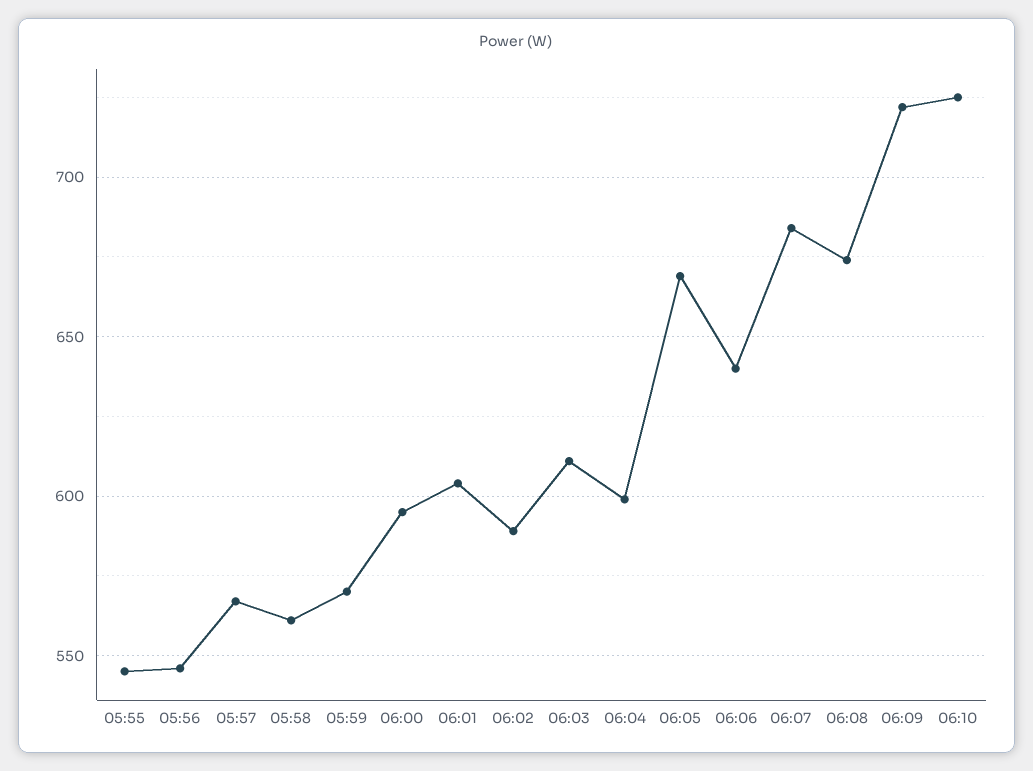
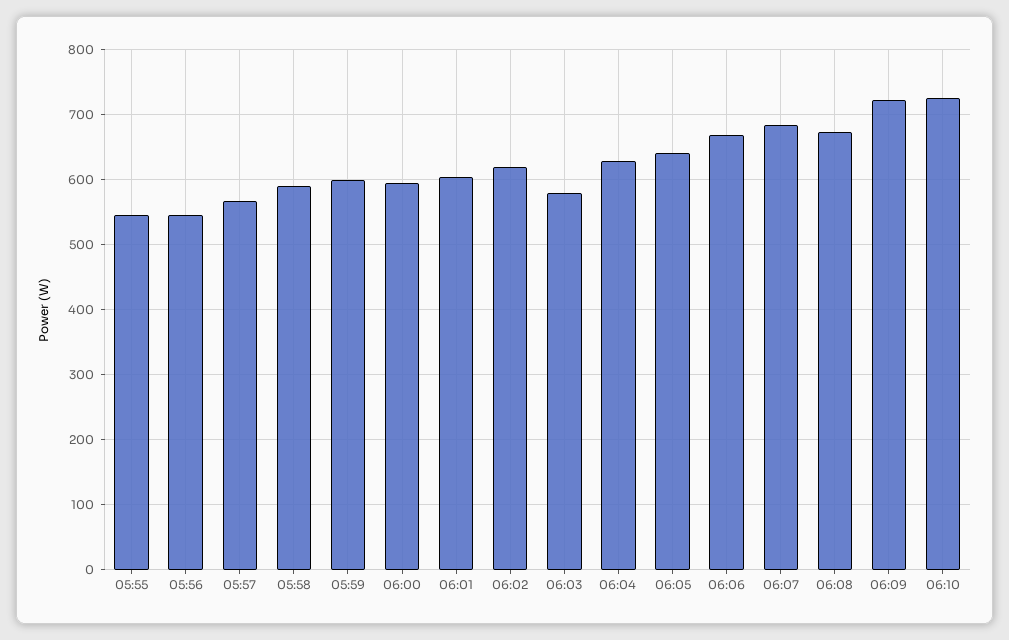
  {
    "05:55": 545,
    "05:56": 545,
    "05:57": 565,
-   "05:58": 560,
+   "05:58": 590,
-   "05:59": 570,
+   "05:59": 600,
    "06:00": 595,
    "06:01": 605,
-   "06:02": 590,
+   "06:02": 620,
-   "06:03": 610,
+   "06:03": 580,
-   "06:04": 600,
+   "06:04": 630,
-   "06:05": 670,
+   "06:05": 640,
-   "06:06": 640,
+   "06:06": 670,
    "06:07": 685,
    "06:08": 675,
    "06:09": 720,
    "06:10": 725
  }

